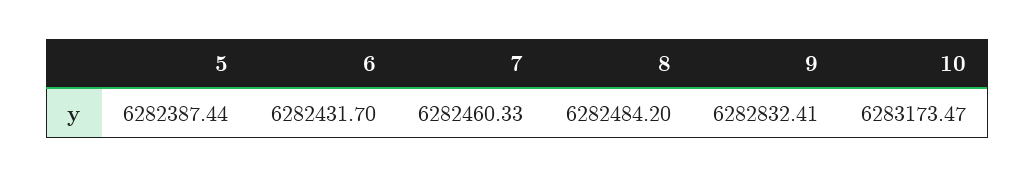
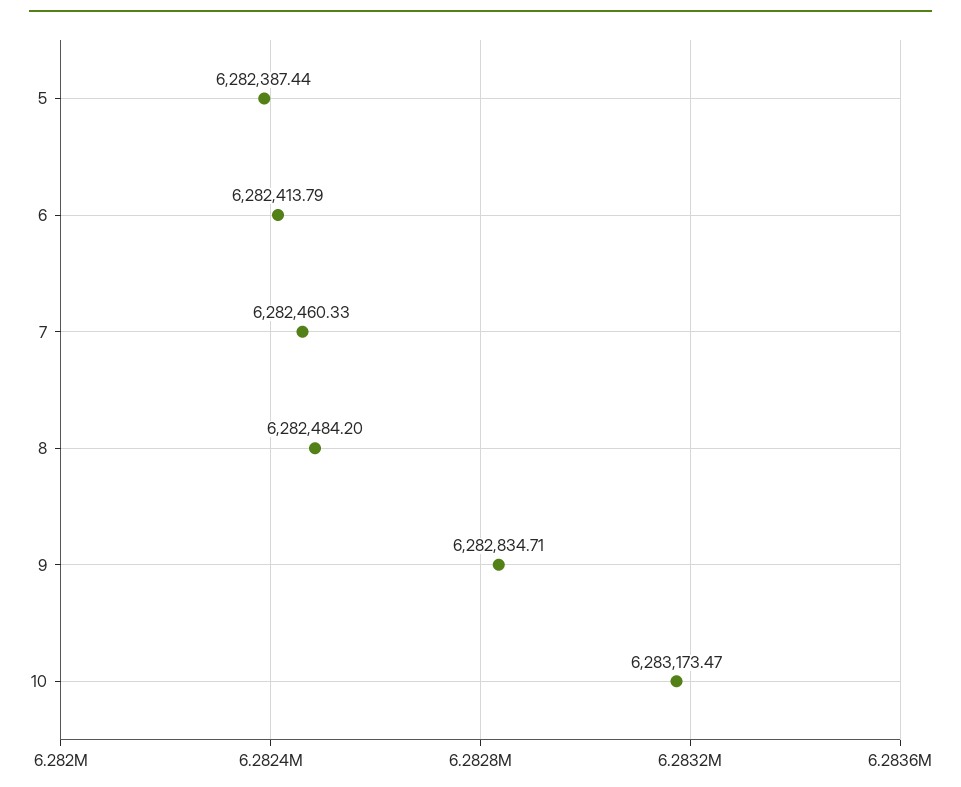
  {
    "5": 6282387.44,
-   "6": 6282431.7,
+   "6": 6282413.79,
    "7": 6282460.33,
    "8": 6282484.2,
-   "9": 6282832.41,
+   "9": 6282834.71,
    "10": 6283173.47
  }

